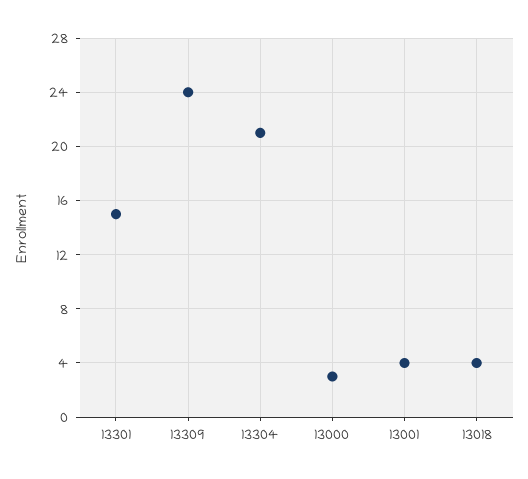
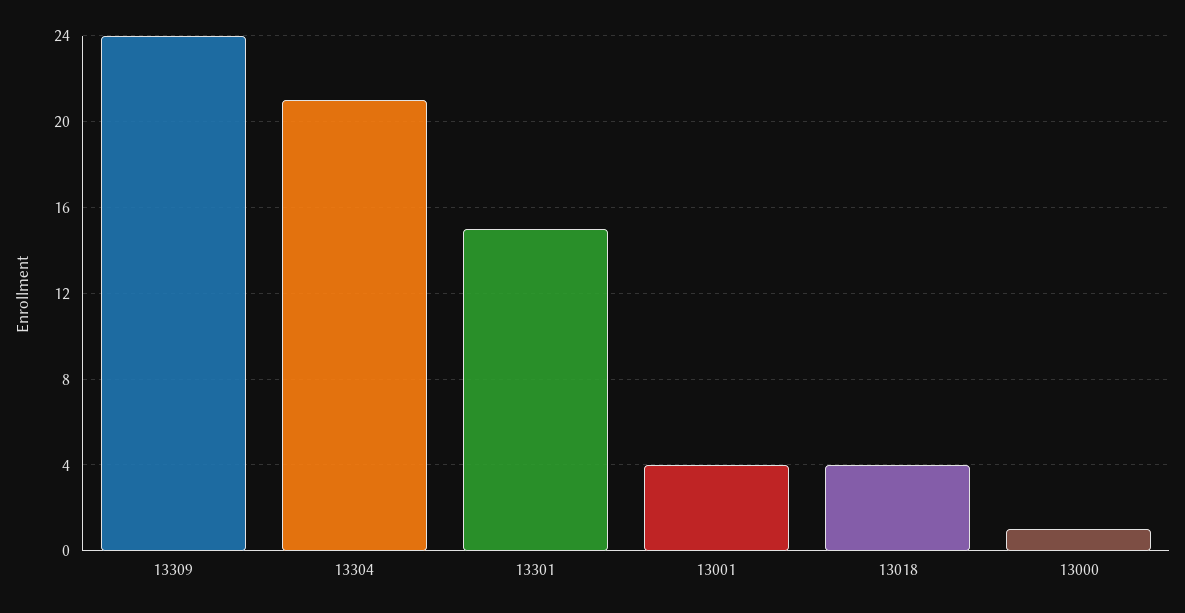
  {
    "13301": 15,
    "13309": 24,
    "13304": 21,
-   "13000": 3,
+   "13000": 1,
    "13001": 4,
    "13018": 4
  }

